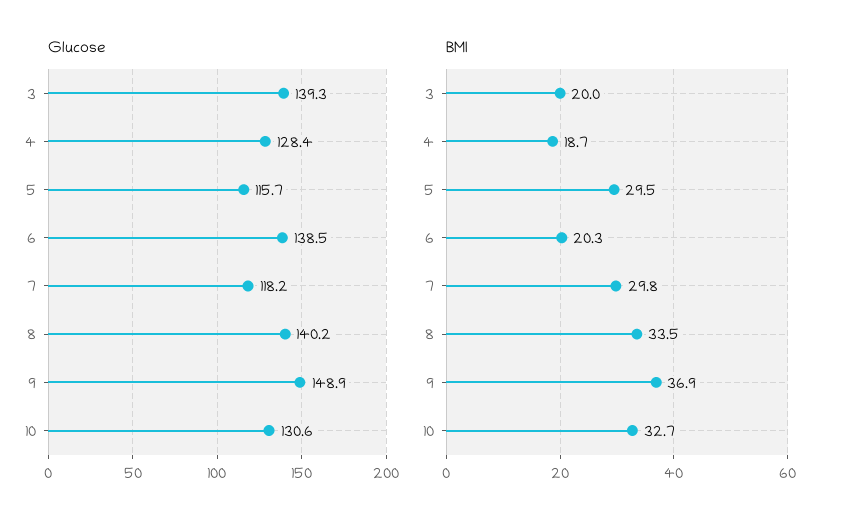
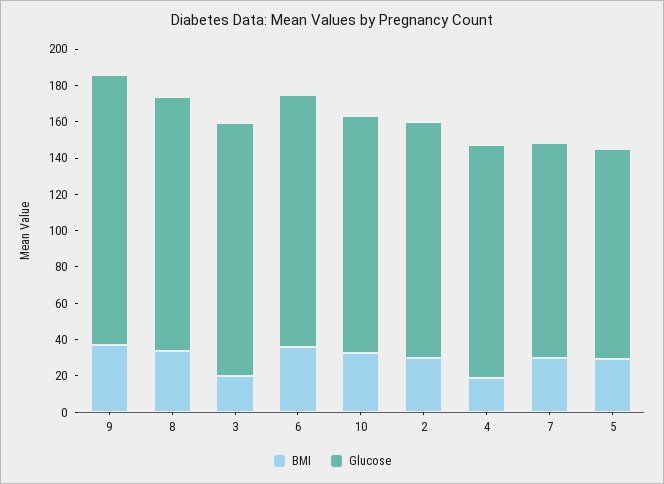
  {
    "Glucose": {
      "3": 139.3,
      "4": 128.4,
      "5": 115.7,
      "6": 138.5,
      "7": 118.2,
      "8": 140.2,
      "9": 148.9,
-     "10": 130.6
+     "10": 130.6,
+     "2": 130
    },
    "BMI": {
      "3": 20,
      "4": 18.7,
      "5": 29.5,
-     "6": 20.3,
+     "6": 35,
      "7": 29.8,
      "8": 33.5,
      "9": 36.9,
-     "10": 32.7
+     "10": 32.7,
+     "2": 30
    }
  }

